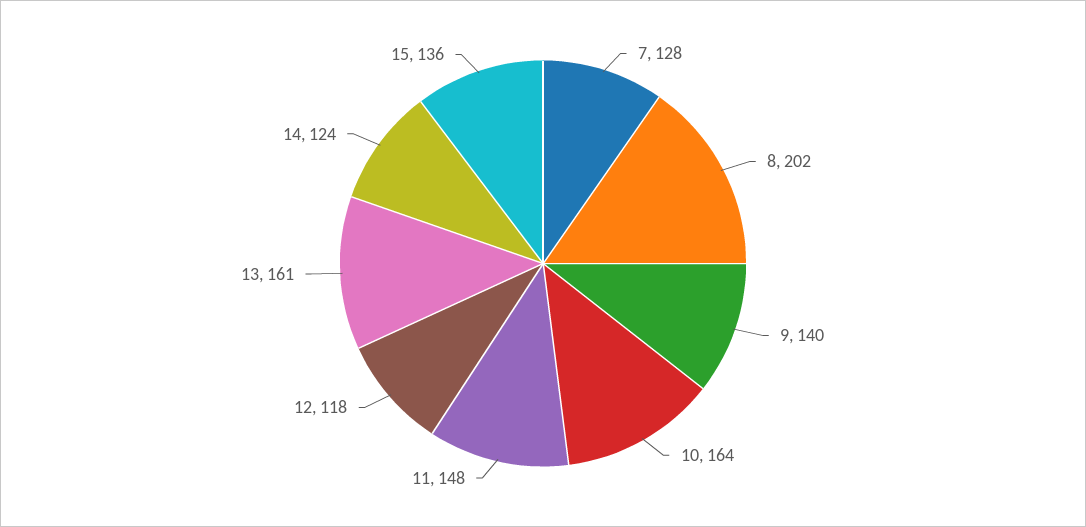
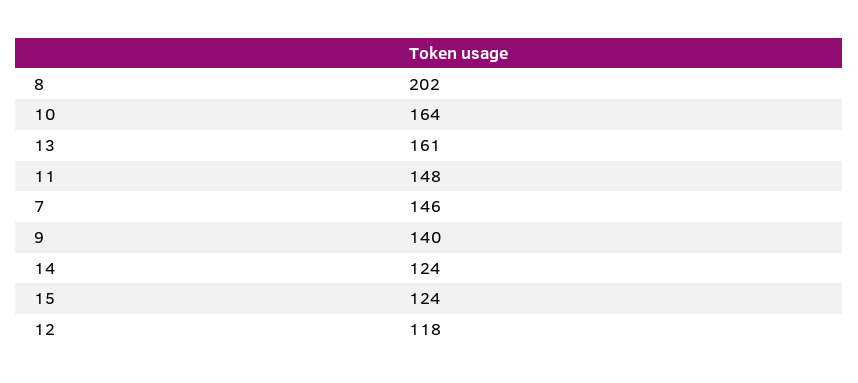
  {
-   "7": 128,
+   "7": 146,
    "8": 202,
    "9": 140,
    "10": 164,
    "11": 148,
    "12": 118,
    "13": 161,
    "14": 124,
-   "15": 136
+   "15": 124
  }

